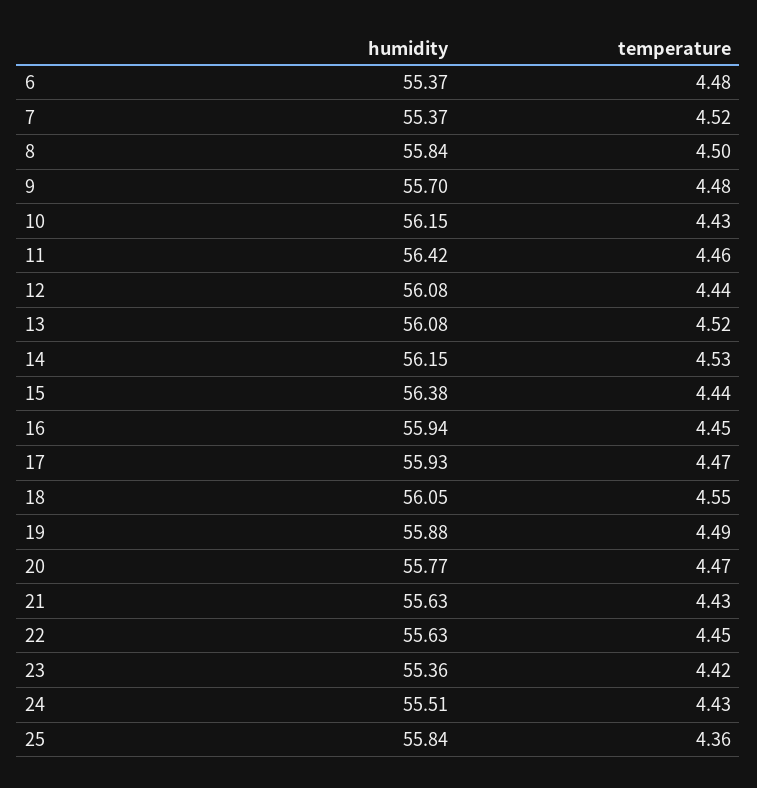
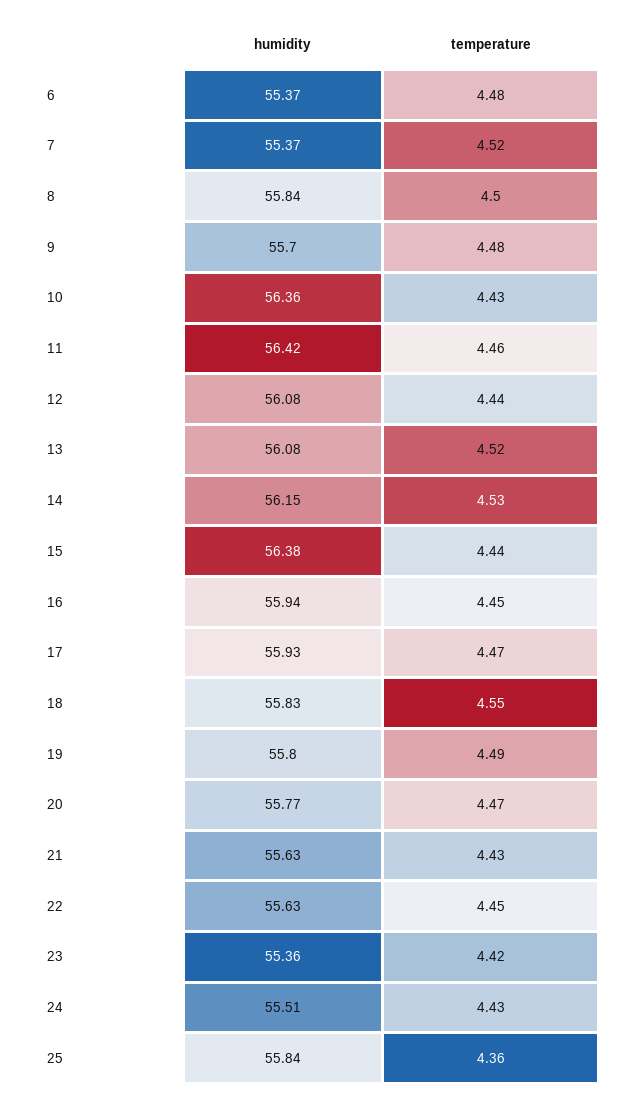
  {
    "humidity": {
      "6": 55.37,
      "7": 55.37,
      "8": 55.84,
      "9": 55.7,
-     "10": 56.15,
+     "10": 56.36,
      "11": 56.42,
      "12": 56.08,
      "13": 56.08,
      "14": 56.15,
      "15": 56.38,
      "16": 55.94,
      "17": 55.93,
-     "18": 56.05,
+     "18": 55.83,
-     "19": 55.88,
+     "19": 55.8,
      "20": 55.77,
      "21": 55.63,
      "22": 55.63,
      "23": 55.36,
      "24": 55.51,
      "25": 55.84
    },
    "temperature": {
      "6": 4.48,
      "7": 4.52,
      "8": 4.5,
      "9": 4.48,
      "10": 4.43,
      "11": 4.46,
      "12": 4.44,
      "13": 4.52,
      "14": 4.53,
      "15": 4.44,
      "16": 4.45,
      "17": 4.47,
      "18": 4.55,
      "19": 4.49,
      "20": 4.47,
      "21": 4.43,
      "22": 4.45,
      "23": 4.42,
      "24": 4.43,
      "25": 4.36
    }
  }

